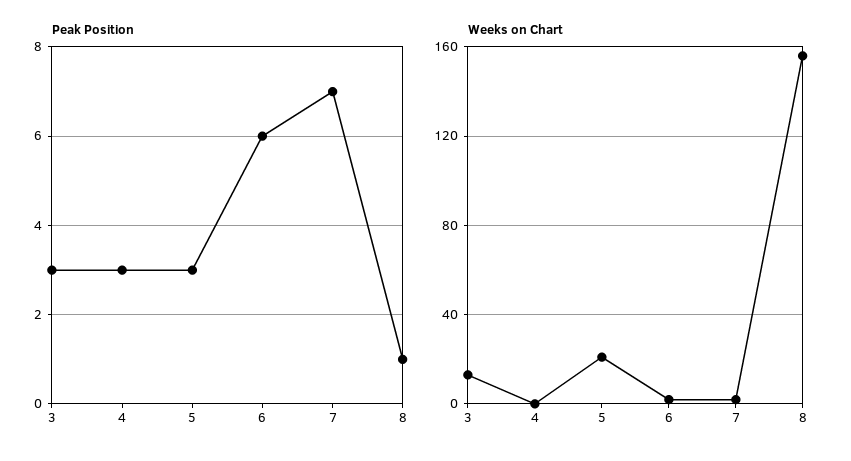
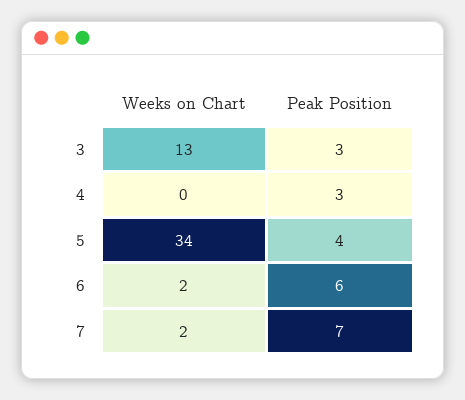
  {
    "Peak Position": {
      "3": 3,
      "4": 3,
-     "5": 3,
+     "5": 4,
      "6": 6,
-     "7": 7,
+     "7": 7
-     "8": 1
    },
    "Weeks on Chart": {
      "3": 13,
      "4": 0,
-     "5": 20,
+     "5": 34,
      "6": 2,
-     "7": 2,
+     "7": 2
-     "8": 155
    }
  }

